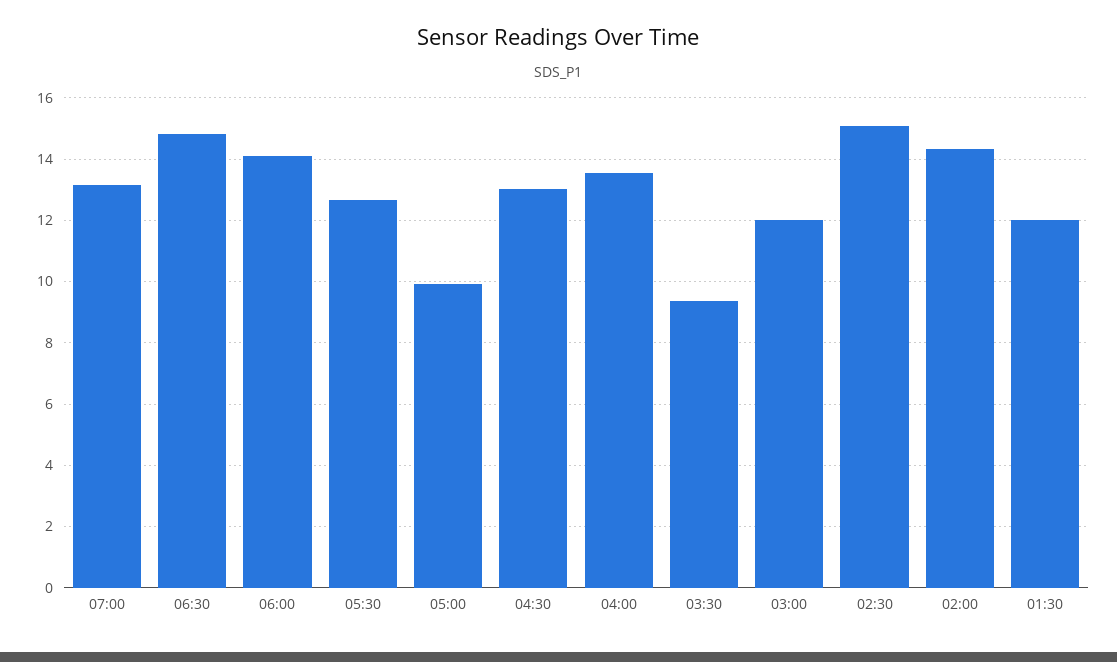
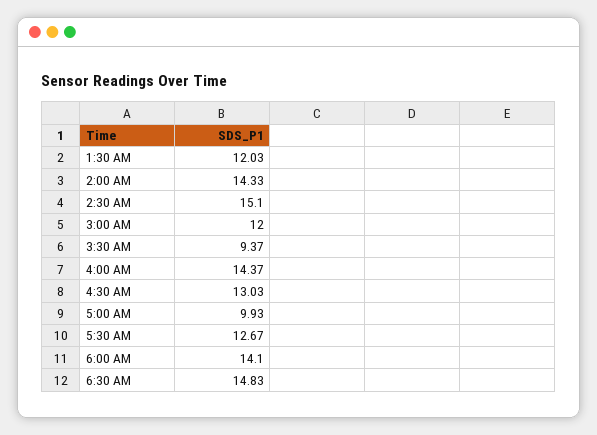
  {
-   "07:00": 13.2,
    "06:30": 14.83,
    "06:00": 14.1,
    "05:30": 12.67,
    "05:00": 9.93,
    "04:30": 13.03,
-   "04:00": 13.6,
+   "04:00": 14.37,
    "03:30": 9.37,
    "03:00": 12,
    "02:30": 15.1,
    "02:00": 14.33,
    "01:30": 12.03
  }

